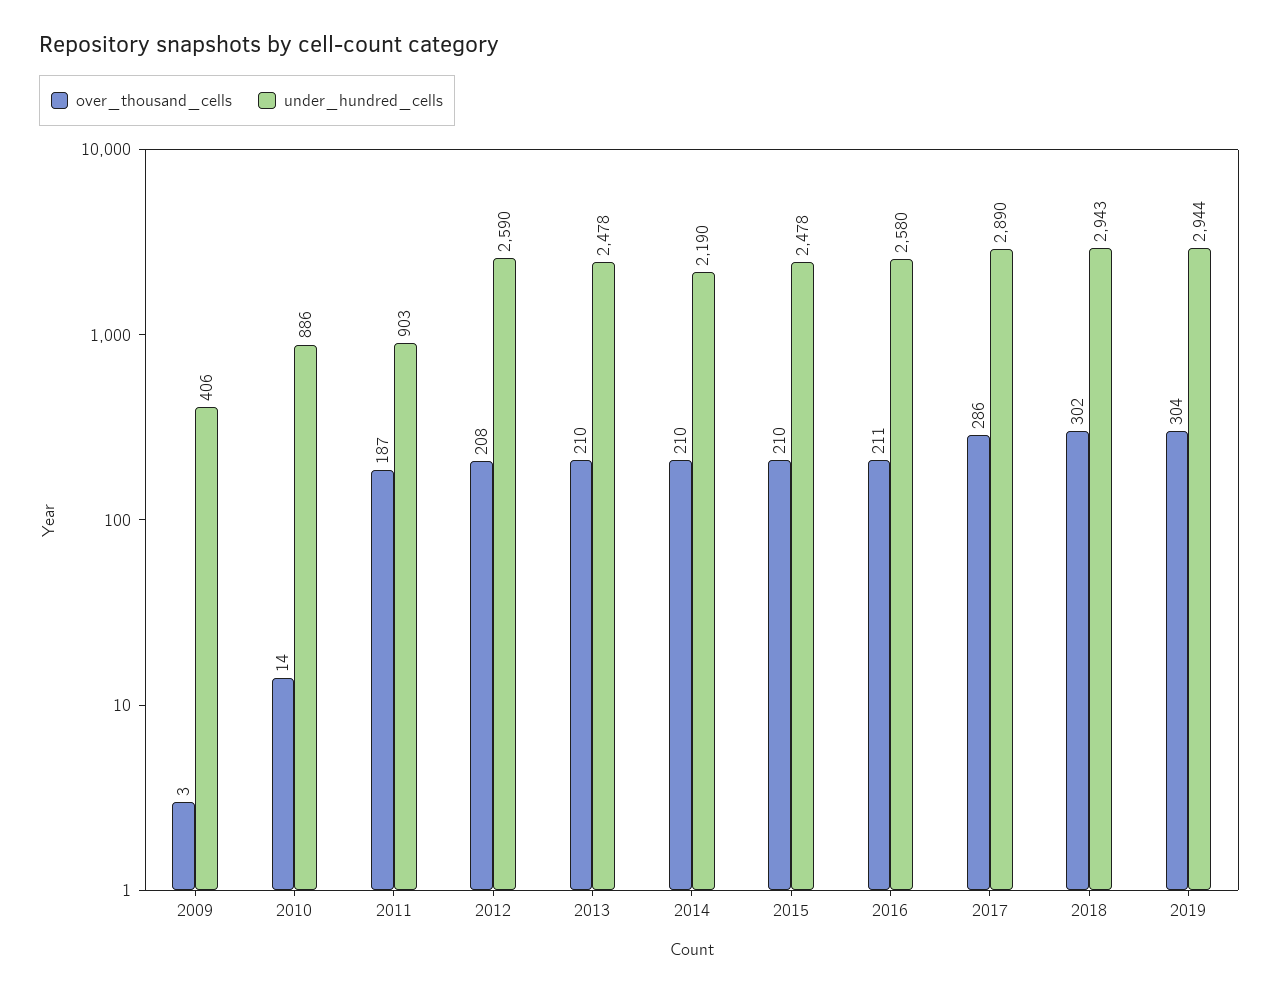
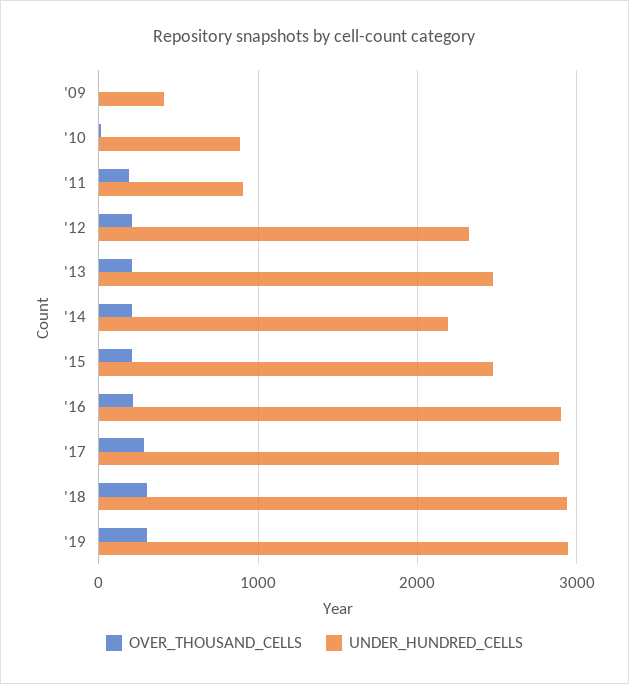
  {
    "over_thousand_cells": {
      "2009": 3,
      "2010": 14,
      "2011": 187,
      "2012": 208,
      "2013": 210,
      "2014": 210,
      "2015": 210,
      "2016": 211,
      "2017": 286,
      "2018": 302,
      "2019": 304
    },
    "under_hundred_cells": {
      "2009": 406,
      "2010": 886,
      "2011": 903,
-     "2012": 2590,
+     "2012": 2300,
      "2013": 2478,
      "2014": 2190,
      "2015": 2478,
-     "2016": 2580,
+     "2016": 2900,
      "2017": 2890,
      "2018": 2943,
      "2019": 2944
    }
  }

